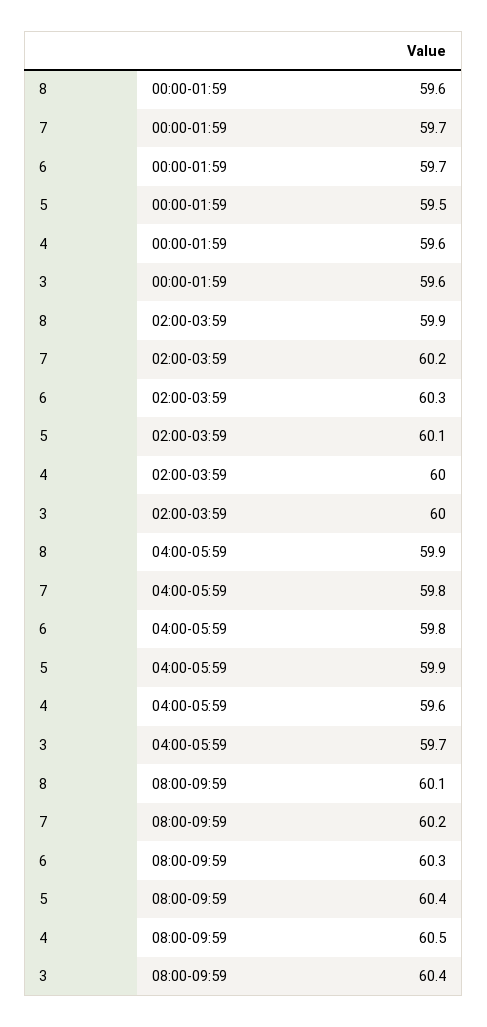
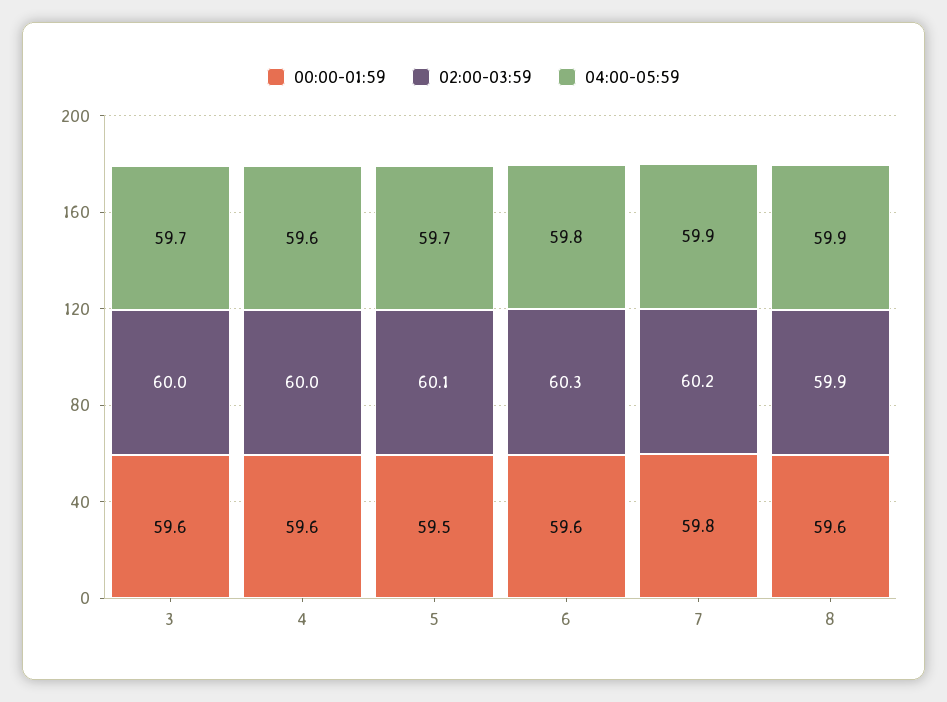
  {
    "00:00-01:59": {
      "8": 59.6,
-     "7": 59.7,
+     "7": 59.8,
-     "6": 59.7,
+     "6": 59.6,
      "5": 59.5,
      "4": 59.6,
      "3": 59.6
    },
    "02:00-03:59": {
      "8": 59.9,
      "7": 60.2,
      "6": 60.3,
      "5": 60.1,
      "4": 60,
      "3": 60
    },
    "04:00-05:59": {
      "8": 59.9,
-     "7": 59.8,
+     "7": 59.9,
      "6": 59.8,
-     "5": 59.9,
+     "5": 59.7,
      "4": 59.6,
      "3": 59.7
-   },
+   }
-   "08:00-09:59": {
-     "8": 60.1,
-     "7": 60.2,
-     "6": 60.3,
-     "5": 60.4,
-     "4": 60.5,
-     "3": 60.4
-   }
  }

